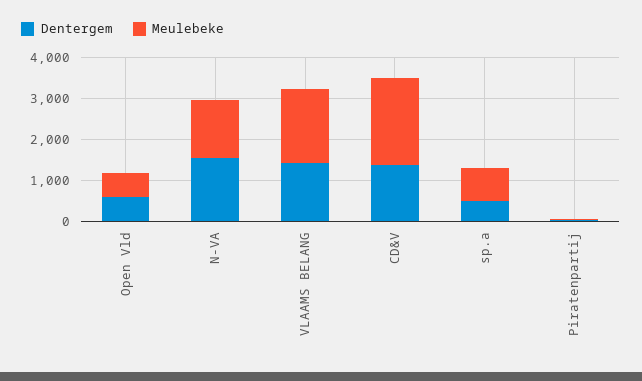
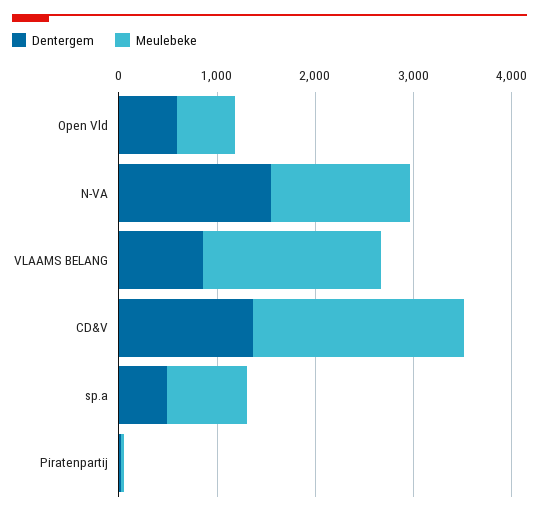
  {
    "Dentergem": {
      "Open Vld": 600,
      "N-VA": 1600,
-     "VLAAMS BELANG": 1400,
+     "VLAAMS BELANG": 800,
      "CD&V": 1400,
      "sp.a": 400,
      "Piratenpartij": 0
    },
    "Meulebeke": {
      "Open Vld": 600,
      "N-VA": 1400,
      "VLAAMS BELANG": 1800,
      "CD&V": 2200,
      "sp.a": 800,
      "Piratenpartij": 0
    }
  }

